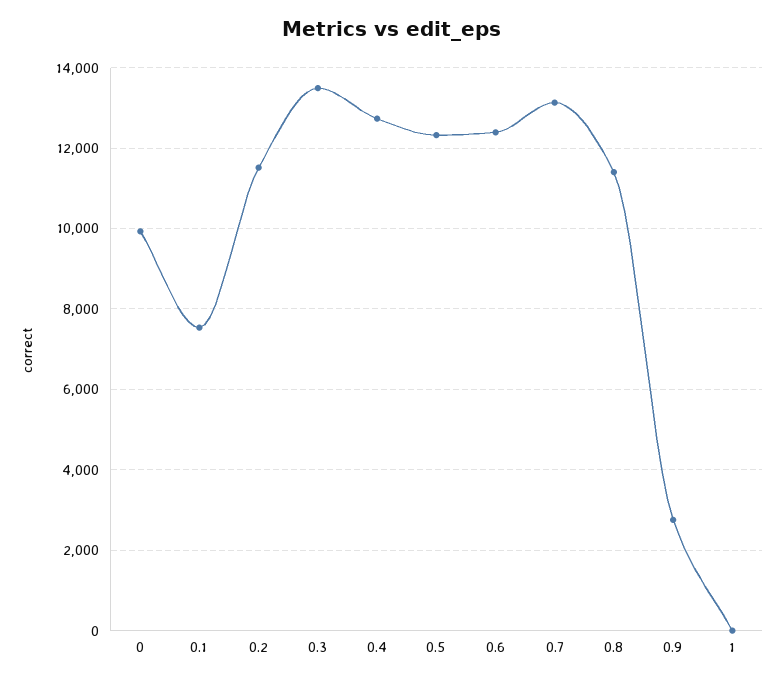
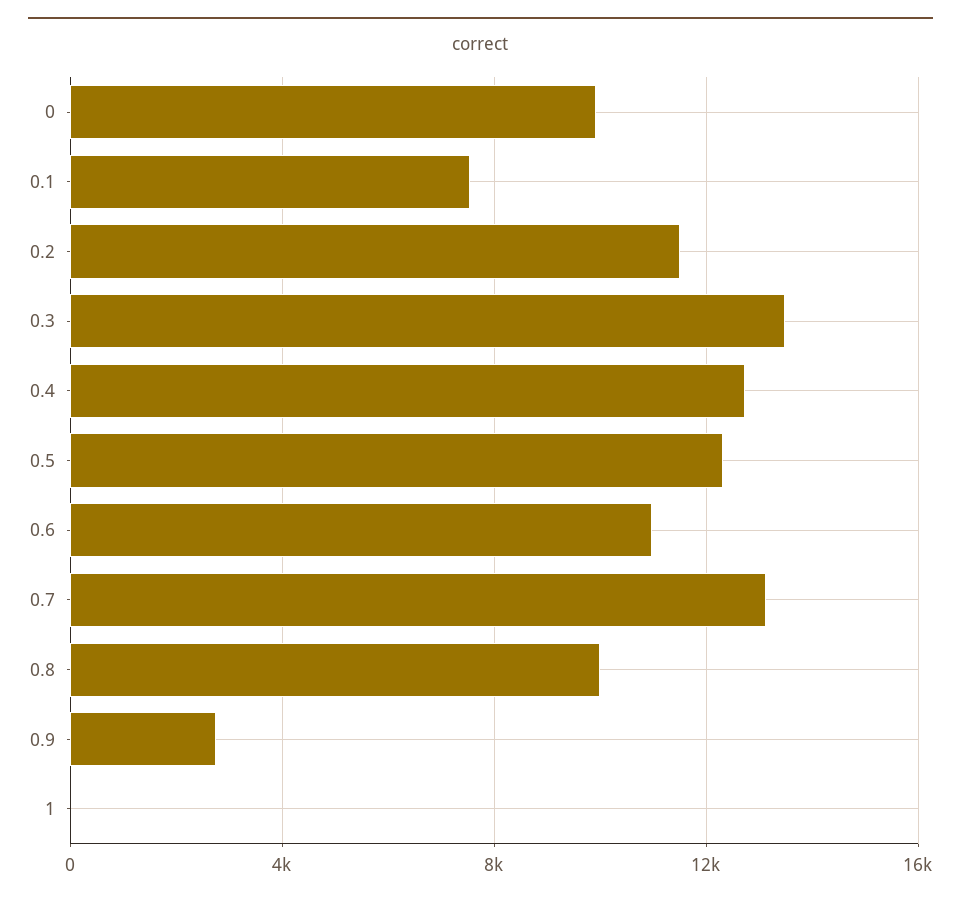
  {
    "0": 10000,
    "0.1": 7600,
    "0.2": 11600,
    "0.3": 13400,
    "0.4": 12800,
    "0.5": 12400,
-   "0.6": 12400,
+   "0.6": 11000,
    "0.7": 13200,
-   "0.8": 11400,
+   "0.8": 10000,
    "0.9": 2800,
    "1": 0
  }

